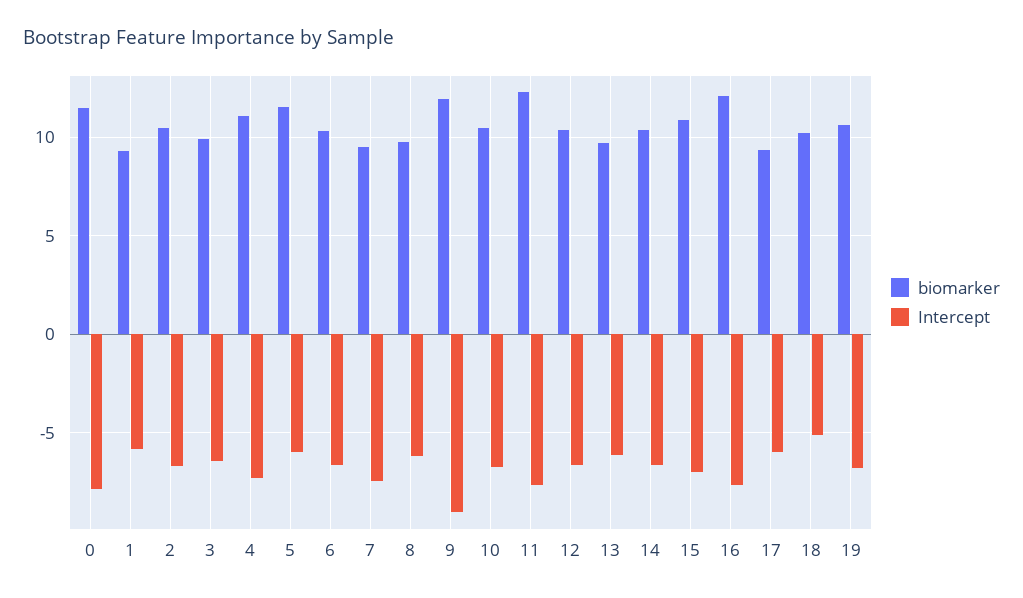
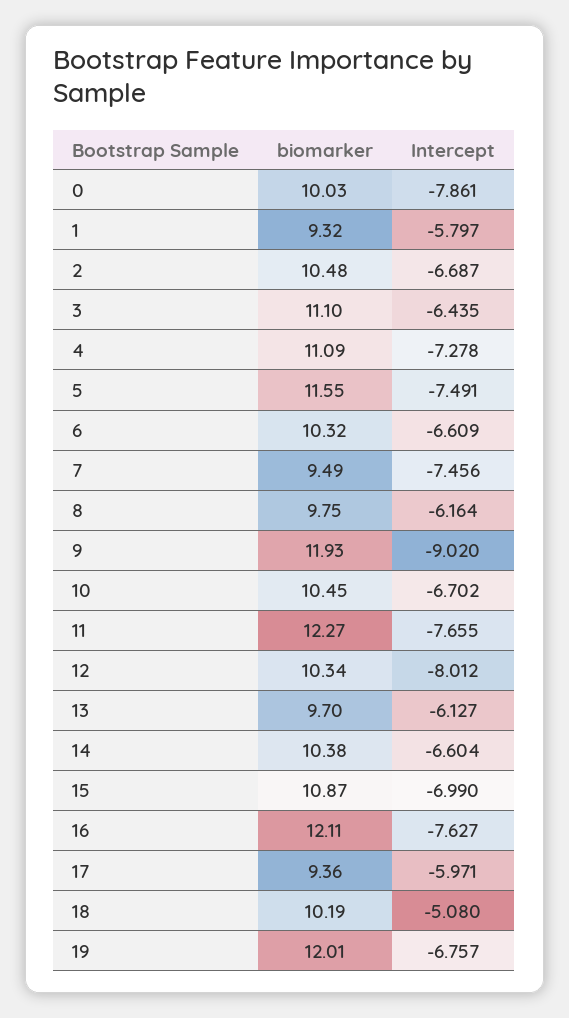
  {
    "biomarker": {
-     "0": 11.5,
+     "0": 10.03,
      "1": 9.32,
      "2": 10.48,
-     "3": 10,
+     "3": 11.1,
      "4": 11.09,
      "5": 11.55,
      "6": 10.32,
      "7": 9.49,
      "8": 9.75,
      "9": 11.93,
      "10": 10.45,
      "11": 12.27,
      "12": 10.34,
      "13": 9.7,
      "14": 10.38,
      "15": 10.87,
      "16": 12.11,
      "17": 9.36,
      "18": 10.19,
-     "19": 10.5
+     "19": 12.01
    },
    "Intercept": {
      "0": -7.861,
      "1": -5.797,
      "2": -6.687,
      "3": -6.435,
      "4": -7.278,
-     "5": -6,
+     "5": -7.491,
      "6": -6.609,
      "7": -7.456,
      "8": -6.164,
      "9": -9.02,
      "10": -6.702,
      "11": -7.655,
-     "12": -6.5,
+     "12": -8.012,
      "13": -6.127,
      "14": -6.604,
      "15": -6.99,
      "16": -7.627,
      "17": -5.971,
      "18": -5.08,
      "19": -6.757
    }
  }

